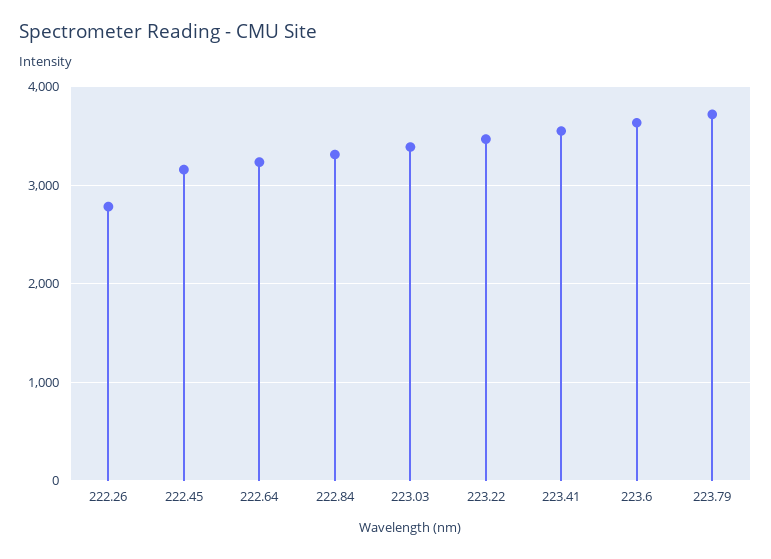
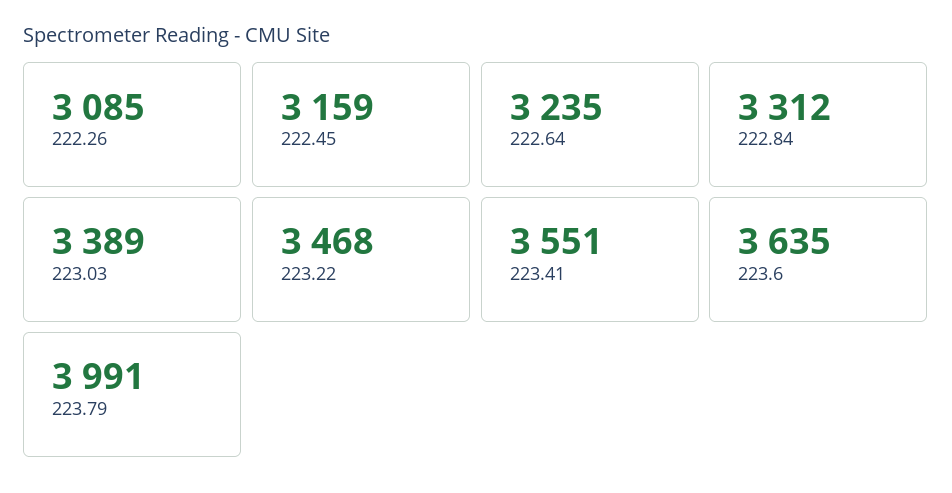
  {
-   "222.26": 2800,
+   "222.26": 3085,
    "222.45": 3159,
    "222.64": 3235,
    "222.84": 3312,
    "223.03": 3389,
    "223.22": 3468,
    "223.41": 3551,
    "223.6": 3635,
-   "223.79": 3700
+   "223.79": 3991
  }

